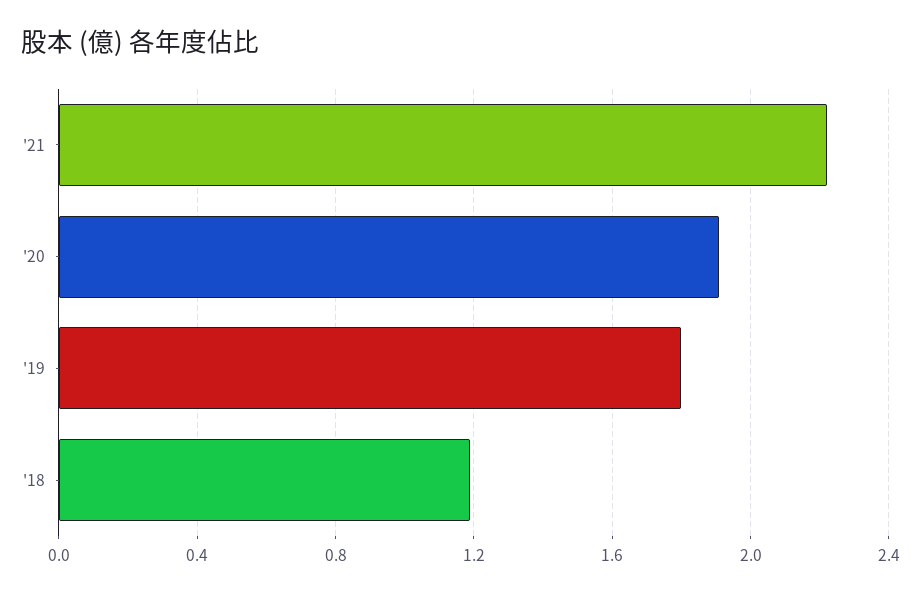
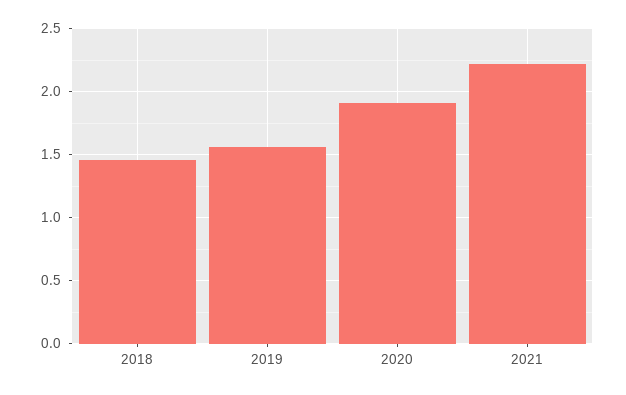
  {
    "'21": 2.2,
    "'20": 1.9,
-   "'19": 1.8,
+   "'19": 1.55,
-   "'18": 1.2
+   "'18": 1.45
  }

